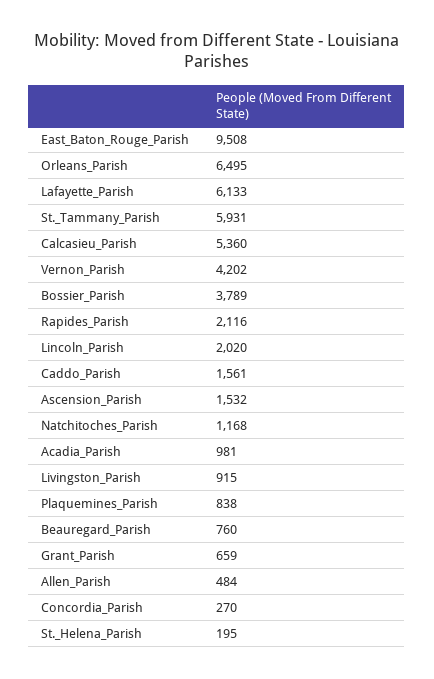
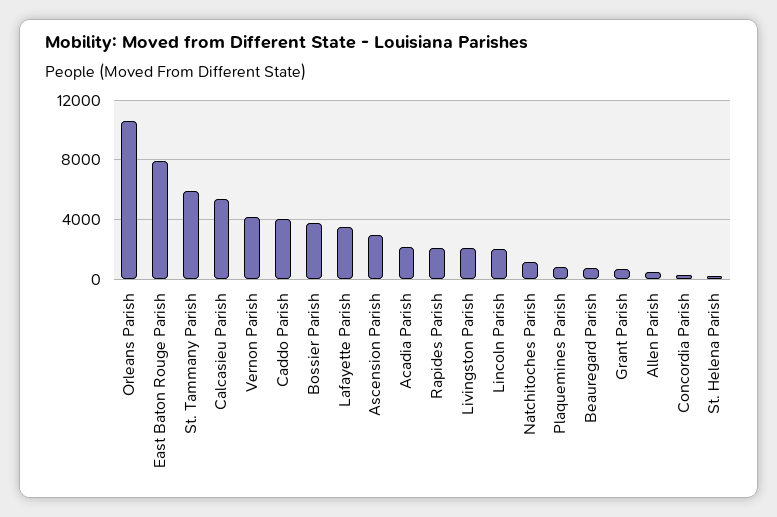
  {
-   "East_Baton_Rouge_Parish": 9508,
+   "East_Baton_Rouge_Parish": 8000,
-   "Orleans_Parish": 6495,
+   "Orleans_Parish": 10500,
-   "Lafayette_Parish": 6133,
+   "Lafayette_Parish": 3500,
    "St._Tammany_Parish": 5931,
    "Calcasieu_Parish": 5360,
    "Vernon_Parish": 4202,
    "Bossier_Parish": 3789,
    "Rapides_Parish": 2116,
    "Lincoln_Parish": 2020,
-   "Caddo_Parish": 1561,
+   "Caddo_Parish": 4000,
-   "Ascension_Parish": 1532,
+   "Ascension_Parish": 3000,
    "Natchitoches_Parish": 1168,
-   "Acadia_Parish": 981,
+   "Acadia_Parish": 2000,
-   "Livingston_Parish": 915,
+   "Livingston_Parish": 2000,
    "Plaquemines_Parish": 838,
    "Beauregard_Parish": 760,
    "Grant_Parish": 659,
    "Allen_Parish": 484,
    "Concordia_Parish": 270,
    "St._Helena_Parish": 195
  }

